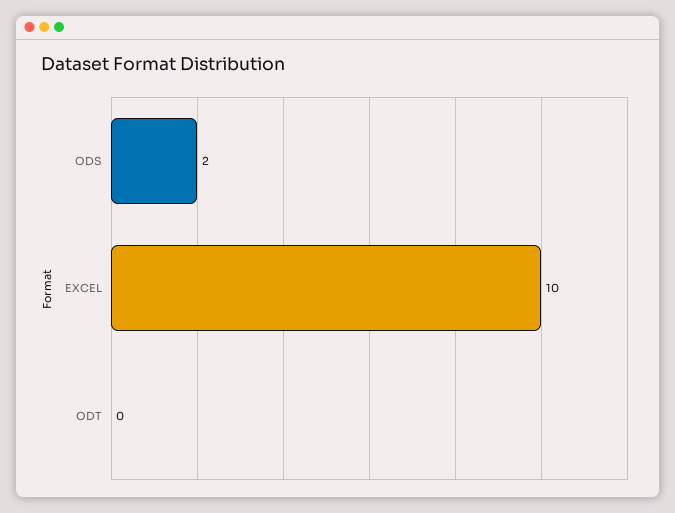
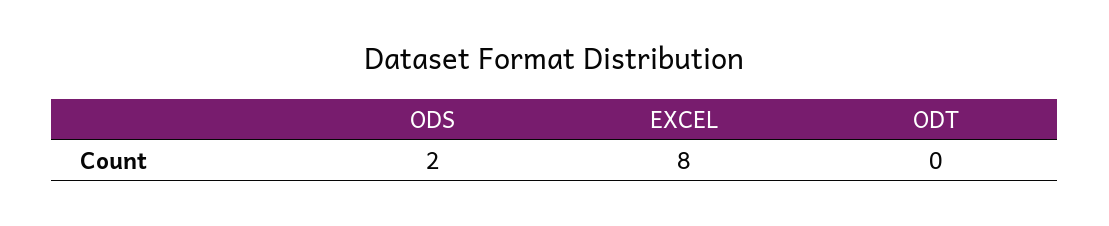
  {
    "ODS": 2,
-   "EXCEL": 10,
+   "EXCEL": 8,
    "ODT": 0
  }

